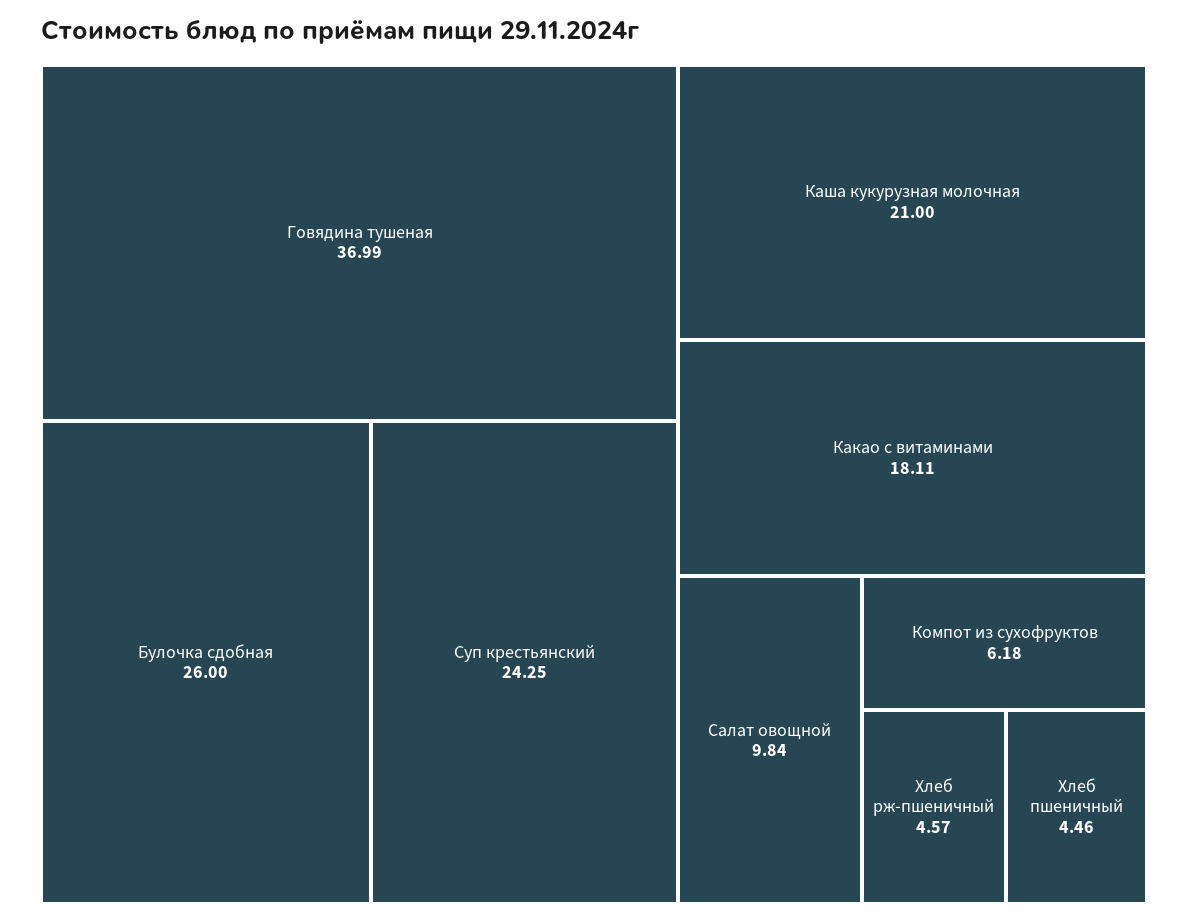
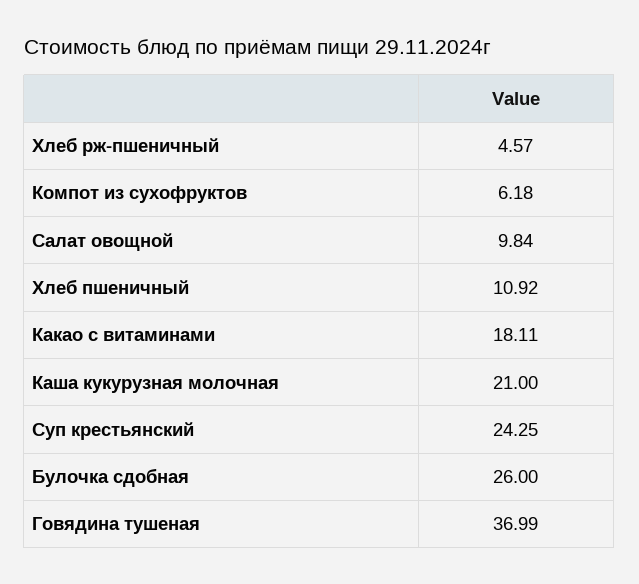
  {
    "Говядина тушеная": 36.99,
    "Булочка сдобная": 26,
    "Суп крестьянский": 24.25,
    "Каша кукурузная молочная": 21,
    "Какао с витаминами": 18.11,
    "Салат овощной": 9.84,
    "Компот из сухофруктов": 6.18,
    "Хлеб рж-пшеничный": 4.57,
-   "Хлеб пшеничный": 4.46
+   "Хлеб пшеничный": 10.92
  }

